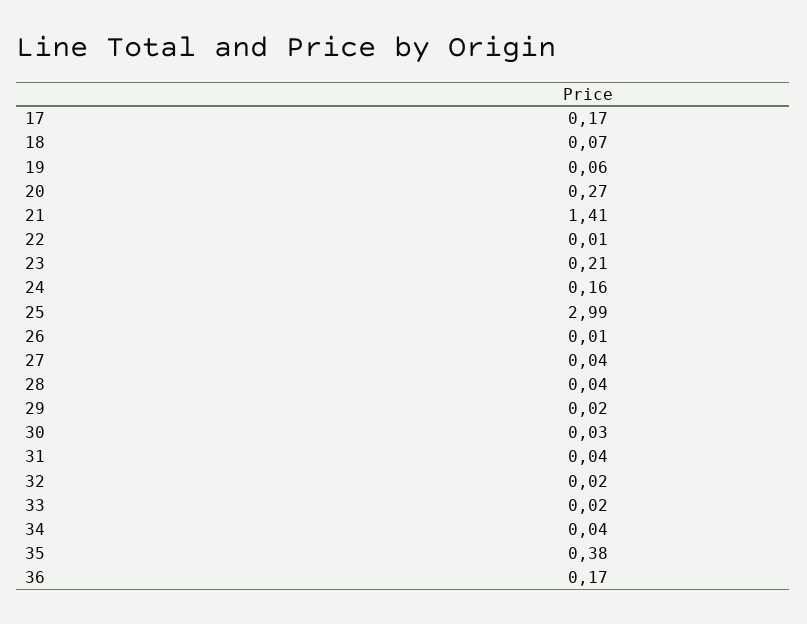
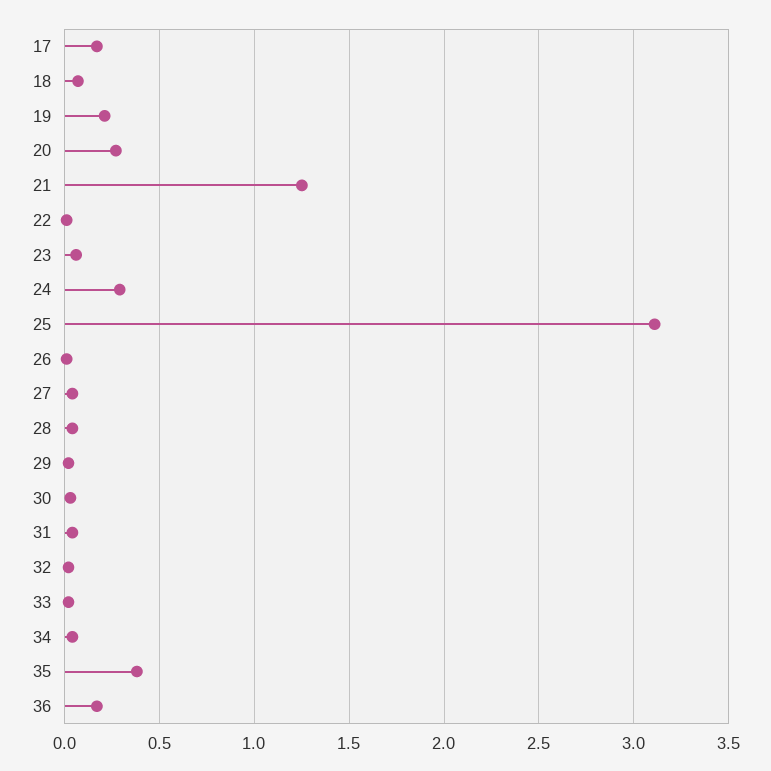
  {
    "17": 0.17,
    "18": 0.07,
-   "19": 0.06,
+   "19": 0.2,
    "20": 0.27,
-   "21": 1.41,
+   "21": 1.25,
    "22": 0.01,
-   "23": 0.21,
+   "23": 0.05,
-   "24": 0.16,
+   "24": 0.3,
-   "25": 2.99,
+   "25": 3.1,
    "26": 0.01,
    "27": 0.04,
    "28": 0.04,
    "29": 0.02,
    "30": 0.03,
    "31": 0.04,
    "32": 0.02,
    "33": 0.02,
    "34": 0.04,
    "35": 0.38,
    "36": 0.17
  }

